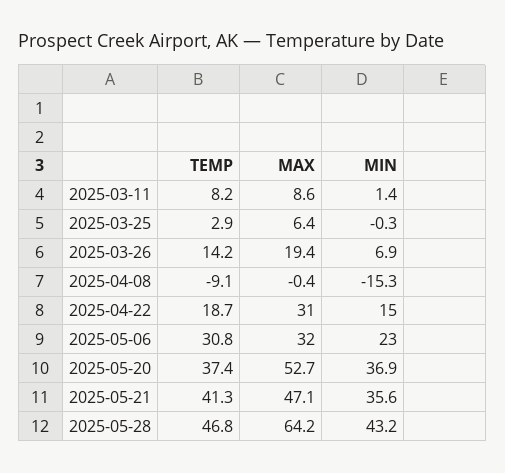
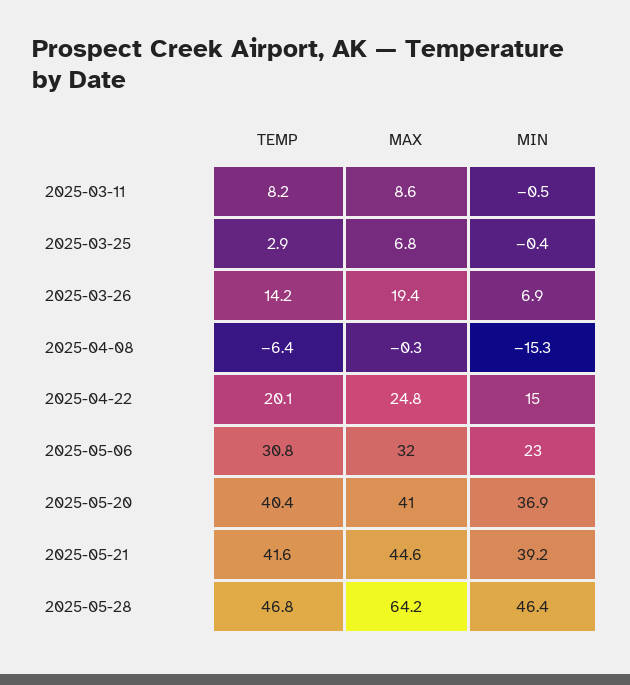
  {
    "TEMP": {
      "2025-03-11": 8.2,
      "2025-03-25": 2.9,
      "2025-03-26": 14.2,
-     "2025-04-08": -9.1,
+     "2025-04-08": -6.4,
-     "2025-04-22": 18.7,
+     "2025-04-22": 20.1,
      "2025-05-06": 30.8,
-     "2025-05-20": 37.4,
+     "2025-05-20": 40.4,
-     "2025-05-21": 41.3,
+     "2025-05-21": 41.6,
      "2025-05-28": 46.8
    },
    "MAX": {
      "2025-03-11": 8.6,
-     "2025-03-25": 6.4,
+     "2025-03-25": 6.8,
      "2025-03-26": 19.4,
-     "2025-04-08": -0.4,
+     "2025-04-08": -0.3,
-     "2025-04-22": 31,
+     "2025-04-22": 24.8,
      "2025-05-06": 32,
-     "2025-05-20": 52.7,
+     "2025-05-20": 41,
-     "2025-05-21": 47.1,
+     "2025-05-21": 44.6,
      "2025-05-28": 64.2
    },
    "MIN": {
-     "2025-03-11": 1.4,
+     "2025-03-11": -0.5,
-     "2025-03-25": -0.3,
+     "2025-03-25": -0.4,
      "2025-03-26": 6.9,
      "2025-04-08": -15.3,
      "2025-04-22": 15,
      "2025-05-06": 23,
      "2025-05-20": 36.9,
-     "2025-05-21": 35.6,
+     "2025-05-21": 39.2,
-     "2025-05-28": 43.2
+     "2025-05-28": 46.4
    }
  }

